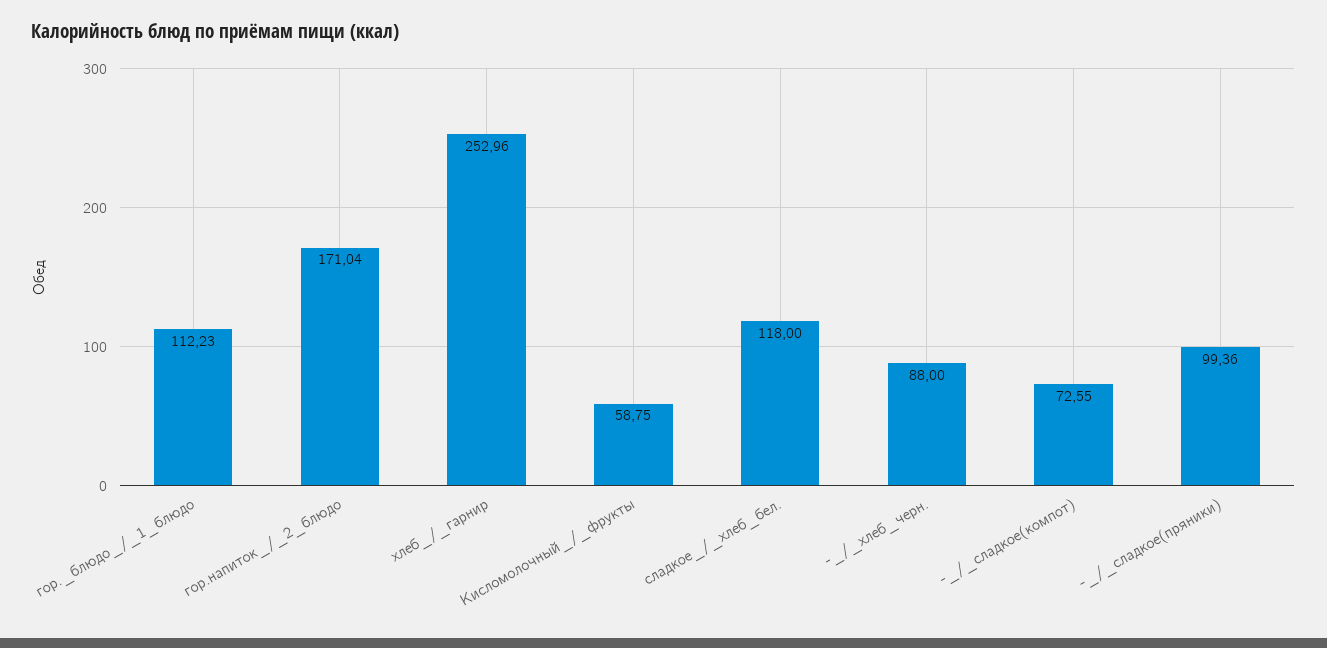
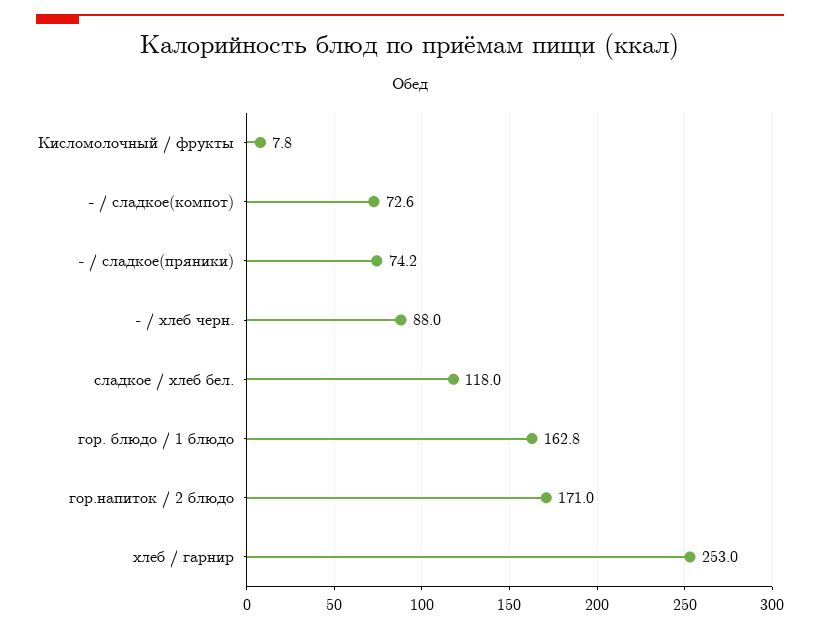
  {
-   "гор._блюдо_/_1_блюдо": 112.23,
+   "гор._блюдо_/_1_блюдо": 162.8,
    "гор.напиток_/_2_блюдо": 171.04,
    "хлеб_/_гарнир": 252.96,
-   "Кисломолочный_/_фрукты": 58.75,
+   "Кисломолочный_/_фрукты": 7.8,
    "сладкое_/_хлеб_бел.": 118,
    "-_/_хлеб_черн.": 88,
    "-_/_сладкое(компот)": 72.55,
-   "-_/_сладкое(пряники)": 99.36
+   "-_/_сладкое(пряники)": 74.2
  }

